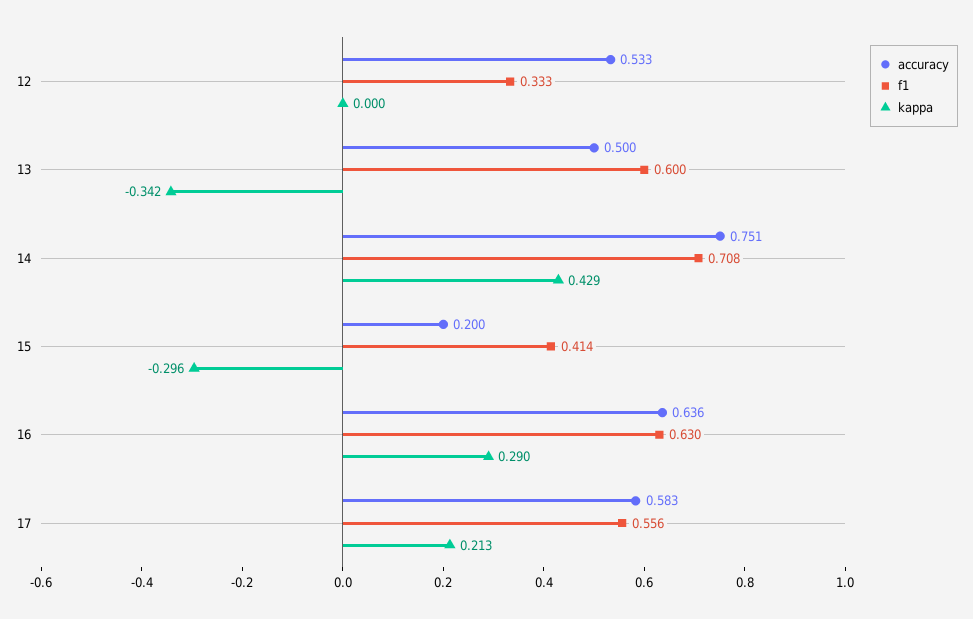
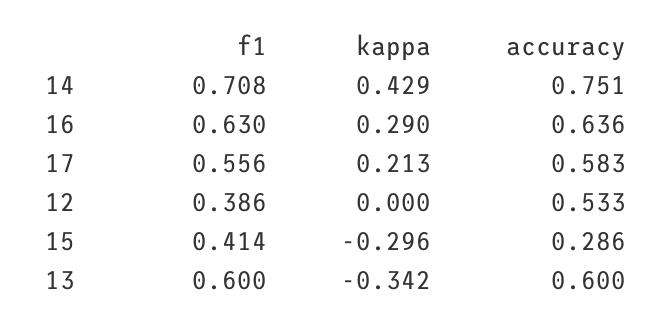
  {
    "accuracy": {
      "12": 0.533,
-     "13": 0.5,
+     "13": 0.6,
      "14": 0.751,
-     "15": 0.2,
+     "15": 0.286,
      "16": 0.636,
      "17": 0.583
    },
    "f1": {
-     "12": 0.333,
+     "12": 0.386,
      "13": 0.6,
      "14": 0.708,
      "15": 0.414,
      "16": 0.63,
      "17": 0.556
    },
    "kappa": {
      "12": 0,
      "13": -0.342,
      "14": 0.429,
      "15": -0.296,
      "16": 0.29,
      "17": 0.213
    }
  }

